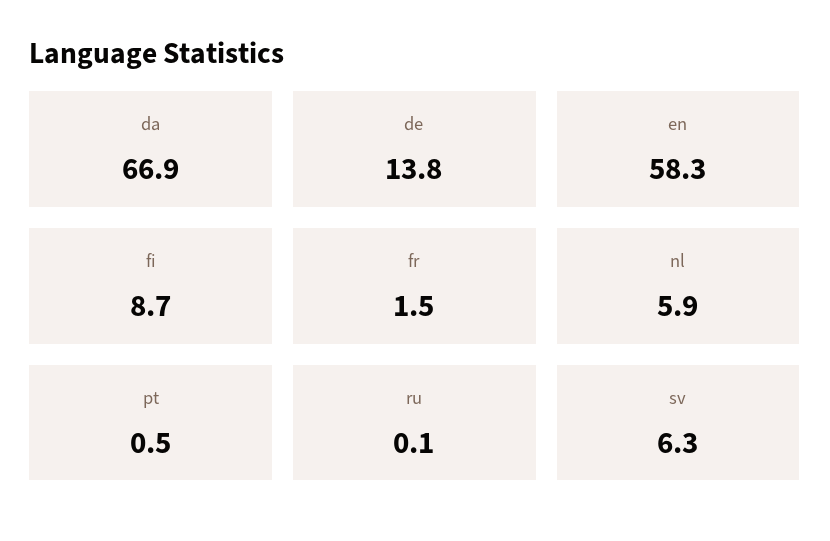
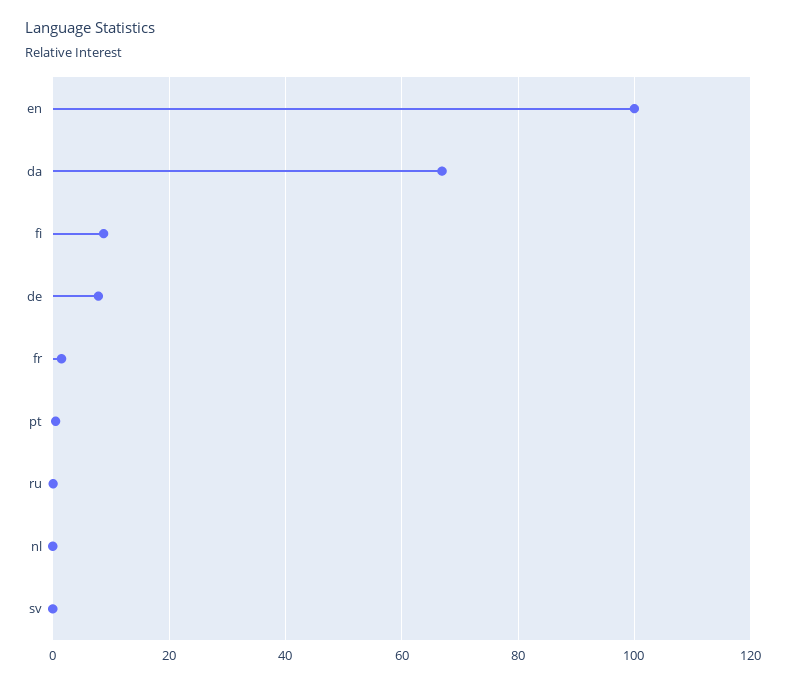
  {
    "da": 66.9,
-   "de": 13.8,
+   "de": 8,
-   "en": 58.3,
+   "en": 100,
    "fi": 8.7,
    "fr": 1.5,
-   "nl": 5.9,
+   "nl": 0,
    "pt": 0.5,
    "ru": 0.1,
-   "sv": 6.3
+   "sv": 0
  }

